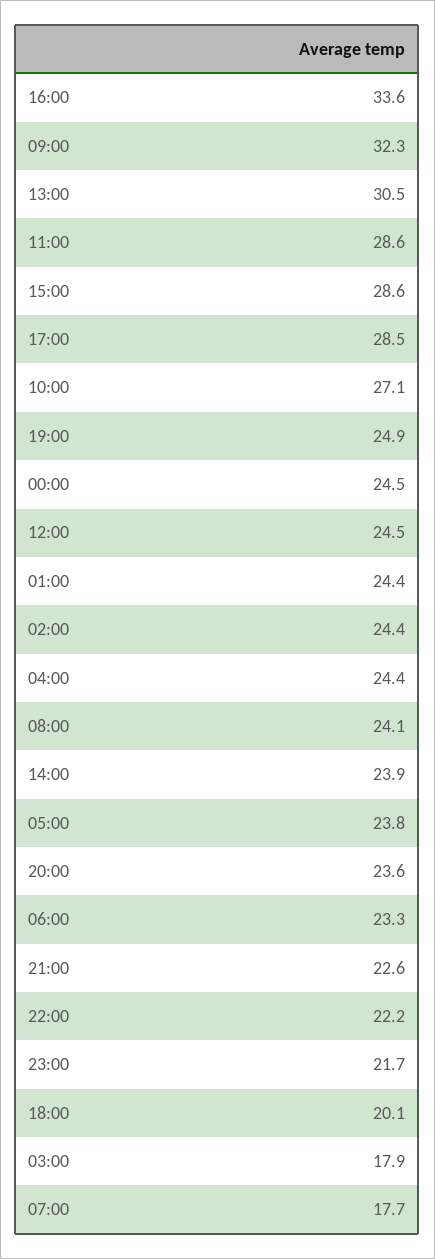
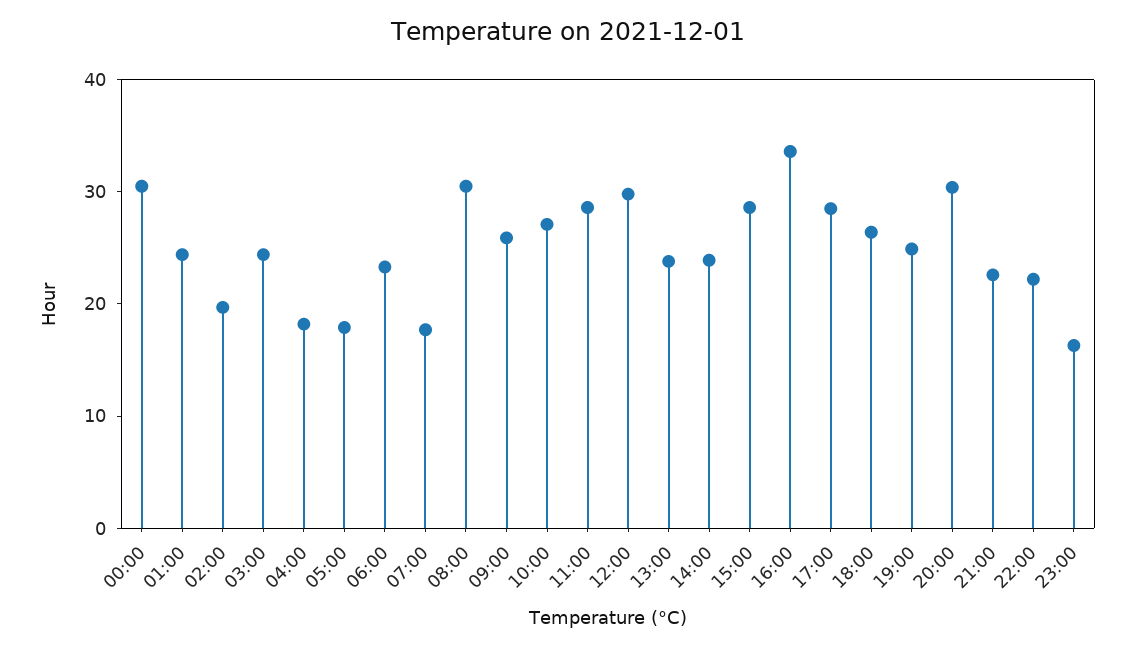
  {
    "16:00": 33.6,
-   "09:00": 32.3,
+   "09:00": 26,
-   "13:00": 30.5,
+   "13:00": 24,
    "11:00": 28.6,
    "15:00": 28.6,
    "17:00": 28.5,
    "10:00": 27.1,
    "19:00": 24.9,
-   "00:00": 24.5,
+   "00:00": 30,
-   "12:00": 24.5,
+   "12:00": 30,
    "01:00": 24.4,
-   "02:00": 24.4,
+   "02:00": 20,
-   "04:00": 24.4,
+   "04:00": 18,
-   "08:00": 24.1,
+   "08:00": 30,
    "14:00": 23.9,
-   "05:00": 23.8,
+   "05:00": 18,
-   "20:00": 23.6,
+   "20:00": 30,
    "06:00": 23.3,
    "21:00": 22.6,
    "22:00": 22.2,
-   "23:00": 21.7,
+   "23:00": 16,
-   "18:00": 20.1,
+   "18:00": 26,
-   "03:00": 17.9,
+   "03:00": 24,
    "07:00": 17.7
  }

